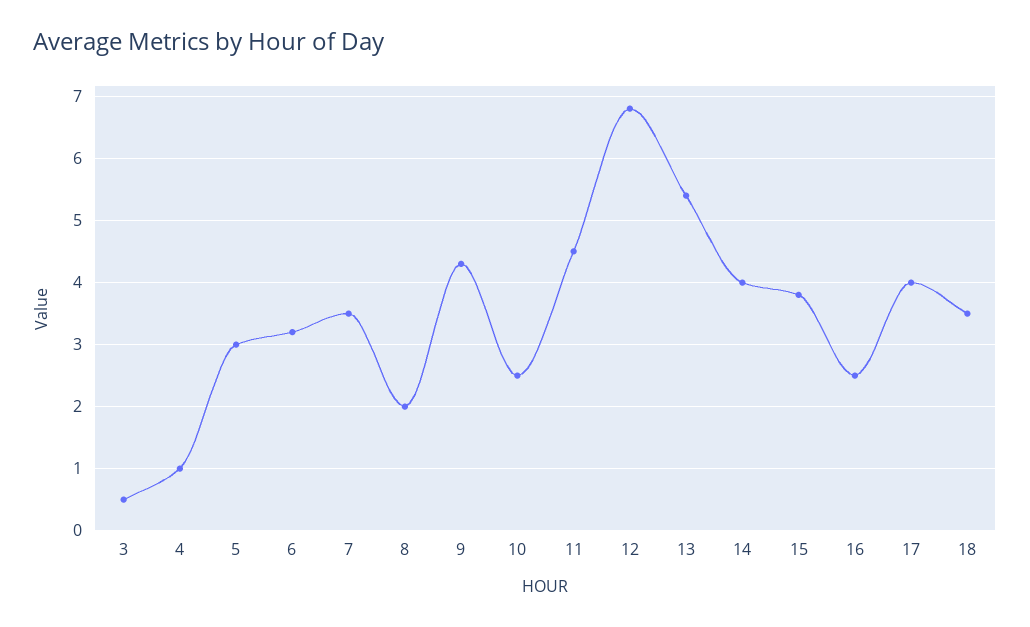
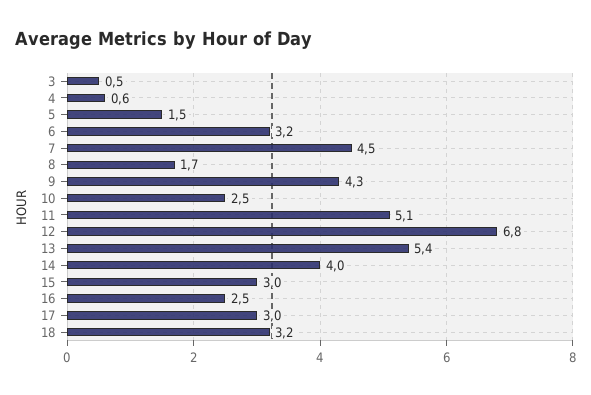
  {
    "3": 0.5,
-   "4": 1,
+   "4": 0.6,
-   "5": 3,
+   "5": 1.5,
    "6": 3.2,
-   "7": 3.5,
+   "7": 4.5,
-   "8": 2,
+   "8": 1.7,
    "9": 4.3,
    "10": 2.5,
-   "11": 4.5,
+   "11": 5.1,
    "12": 6.8,
    "13": 5.4,
    "14": 4,
-   "15": 3.8,
+   "15": 3,
    "16": 2.5,
-   "17": 4,
+   "17": 3,
-   "18": 3.5
+   "18": 3.2
  }

